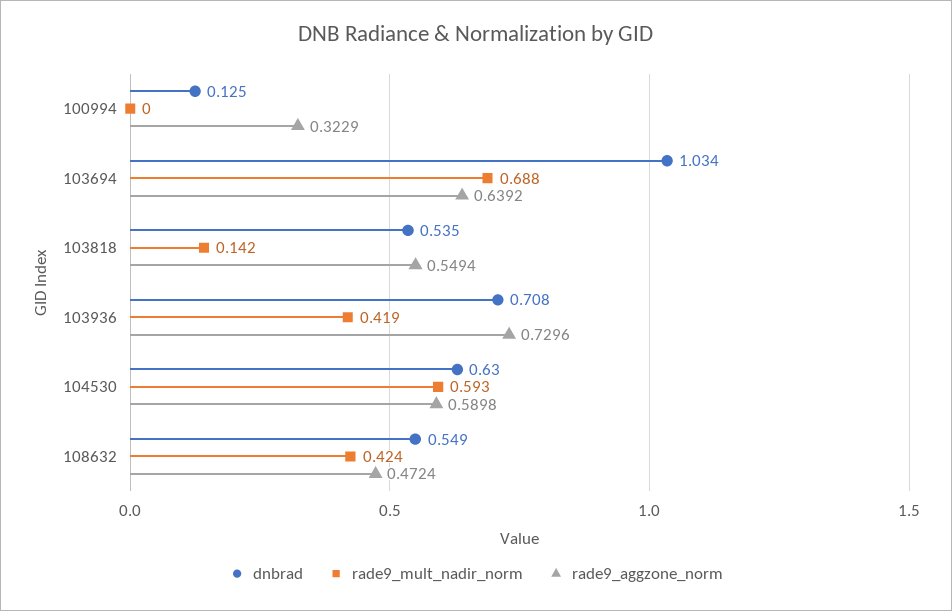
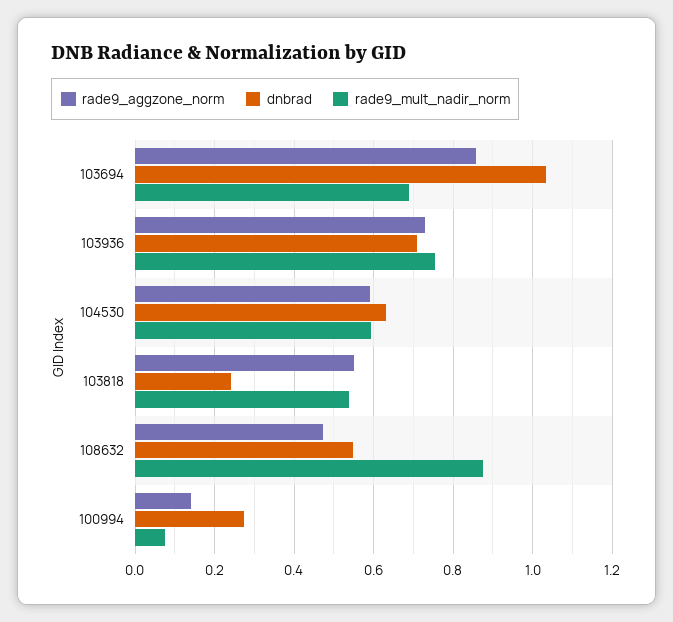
  {
    "dnbrad": {
-     "100994": 0.125,
+     "100994": 0.28,
      "103694": 1.034,
-     "103818": 0.535,
+     "103818": 0.24,
      "103936": 0.708,
      "104530": 0.63,
      "108632": 0.549
    },
    "rade9_mult_nadir_norm": {
-     "100994": 0,
+     "100994": 0.08,
      "103694": 0.688,
-     "103818": 0.142,
+     "103818": 0.54,
-     "103936": 0.419,
+     "103936": 0.76,
      "104530": 0.593,
-     "108632": 0.424
+     "108632": 0.88
    },
    "rade9_aggzone_norm": {
-     "100994": 0.3229,
+     "100994": 0.14,
-     "103694": 0.6392,
+     "103694": 0.86,
      "103818": 0.5494,
      "103936": 0.7296,
      "104530": 0.5898,
      "108632": 0.4724
    }
  }

